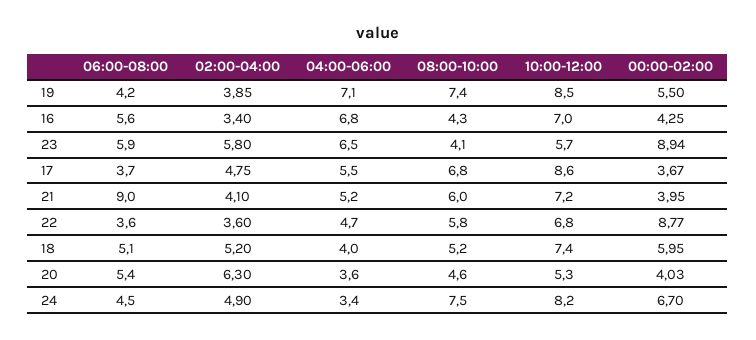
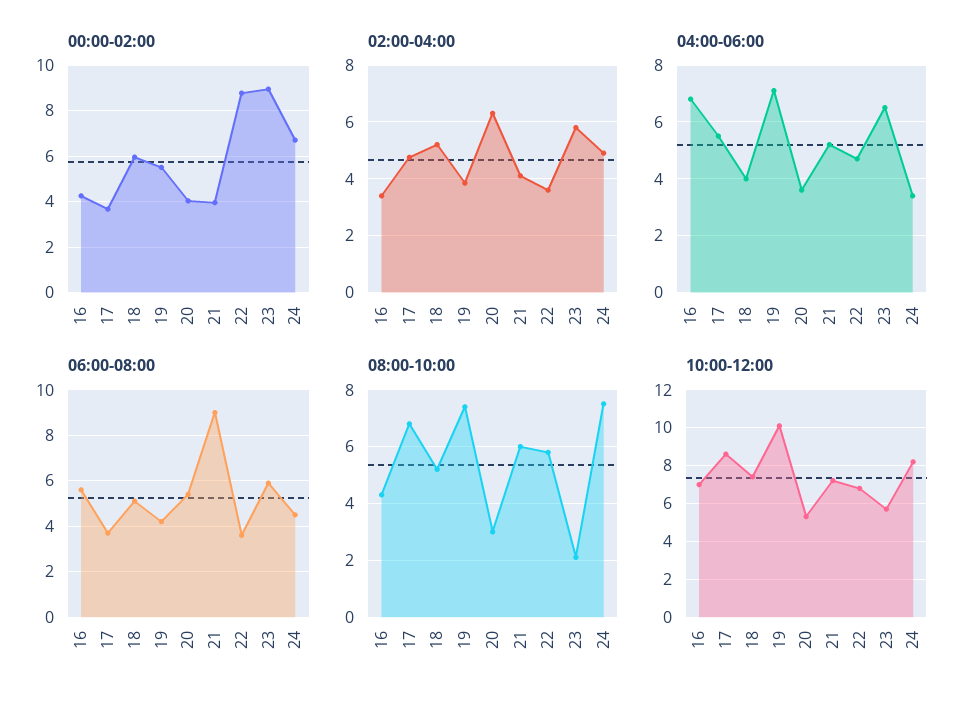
  {
    "06:00-08:00": {
      "19": 4.2,
      "16": 5.6,
      "23": 5.9,
      "17": 3.7,
      "21": 9,
      "22": 3.6,
      "18": 5.1,
      "20": 5.4,
      "24": 4.5
    },
    "02:00-04:00": {
      "19": 3.85,
      "16": 3.4,
      "23": 5.8,
      "17": 4.75,
      "21": 4.1,
      "22": 3.6,
      "18": 5.2,
      "20": 6.3,
      "24": 4.9
    },
    "04:00-06:00": {
      "19": 7.1,
      "16": 6.8,
      "23": 6.5,
      "17": 5.5,
      "21": 5.2,
      "22": 4.7,
      "18": 4,
      "20": 3.6,
      "24": 3.4
    },
    "08:00-10:00": {
      "19": 7.4,
      "16": 4.3,
-     "23": 4.1,
+     "23": 2,
      "17": 6.8,
      "21": 6,
      "22": 5.8,
      "18": 5.2,
-     "20": 4.6,
+     "20": 3,
      "24": 7.5
    },
    "10:00-12:00": {
-     "19": 8.5,
+     "19": 10,
      "16": 7,
      "23": 5.7,
      "17": 8.6,
      "21": 7.2,
      "22": 6.8,
      "18": 7.4,
      "20": 5.3,
      "24": 8.2
    },
    "00:00-02:00": {
      "19": 5.5,
      "16": 4.25,
      "23": 8.94,
      "17": 3.67,
      "21": 3.95,
      "22": 8.77,
      "18": 5.95,
      "20": 4.03,
      "24": 6.7
    }
  }

